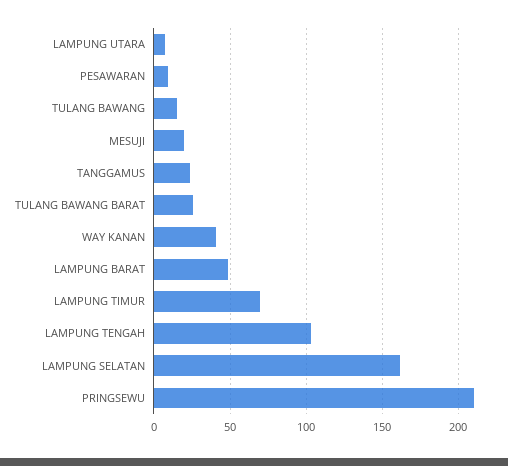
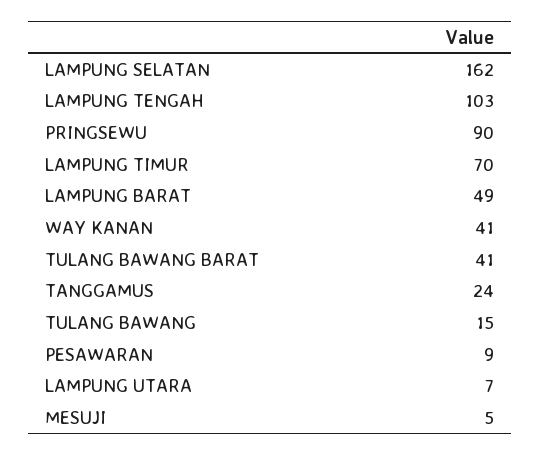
  {
    "LAMPUNG UTARA": 7,
    "PESAWARAN": 9,
    "TULANG BAWANG": 15,
-   "MESUJI": 20,
+   "MESUJI": 5,
    "TANGGAMUS": 24,
-   "TULANG BAWANG BARAT": 25,
+   "TULANG BAWANG BARAT": 41,
    "WAY KANAN": 41,
    "LAMPUNG BARAT": 49,
    "LAMPUNG TIMUR": 70,
    "LAMPUNG TENGAH": 103,
    "LAMPUNG SELATAN": 162,
-   "PRINGSEWU": 210
+   "PRINGSEWU": 90
  }

